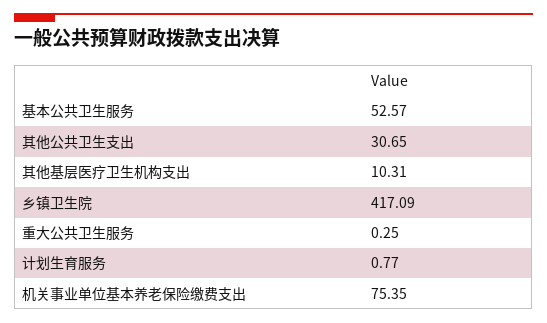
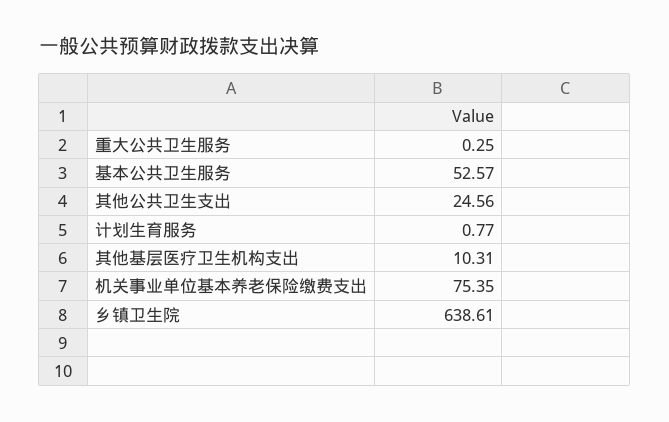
  {
    "基本公共卫生服务": 52.57,
-   "其他公共卫生支出": 30.65,
+   "其他公共卫生支出": 24.56,
    "其他基层医疗卫生机构支出": 10.31,
-   "乡镇卫生院": 417.09,
+   "乡镇卫生院": 638.61,
    "重大公共卫生服务": 0.25,
    "计划生育服务": 0.77,
    "机关事业单位基本养老保险缴费支出": 75.35
  }

